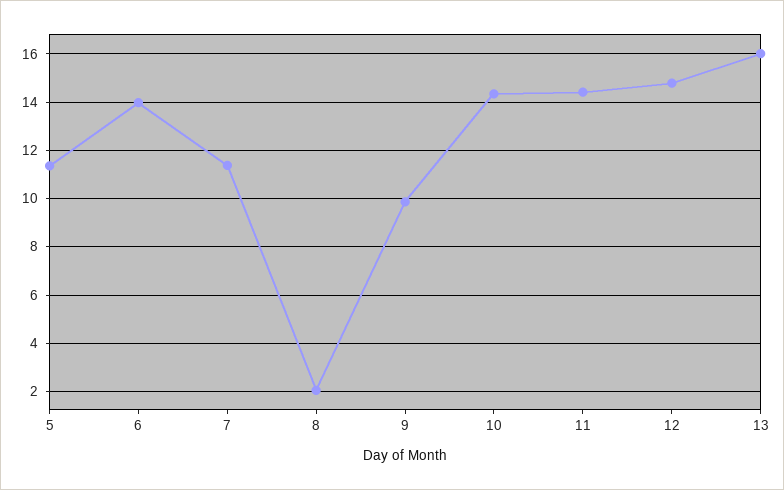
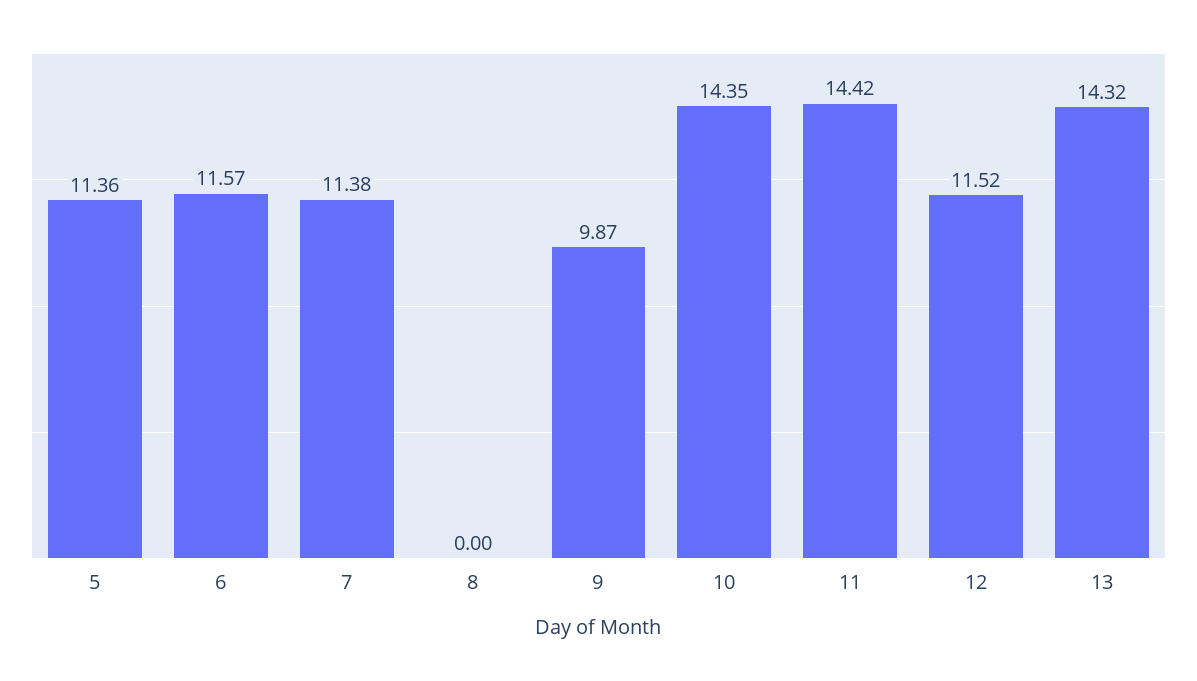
  {
    "5": 11.36,
-   "6": 14,
+   "6": 11.57,
    "7": 11.38,
-   "8": 2,
+   "8": 0,
    "9": 9.87,
    "10": 14.35,
    "11": 14.42,
-   "12": 14.75,
+   "12": 11.52,
-   "13": 16
+   "13": 14.32
  }

